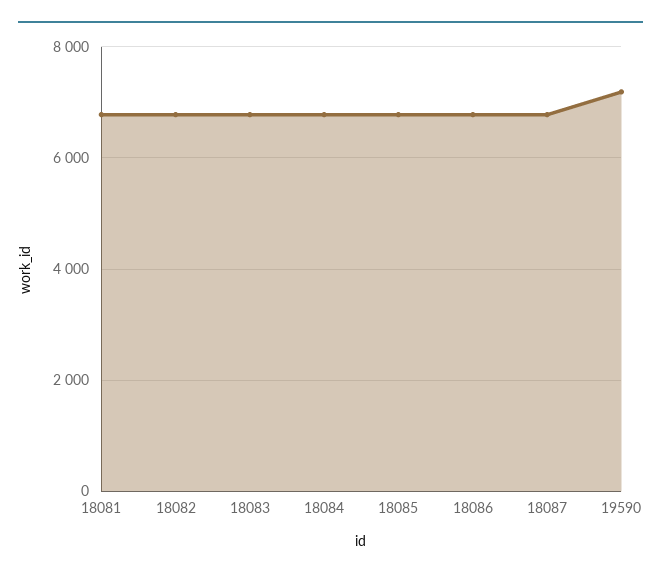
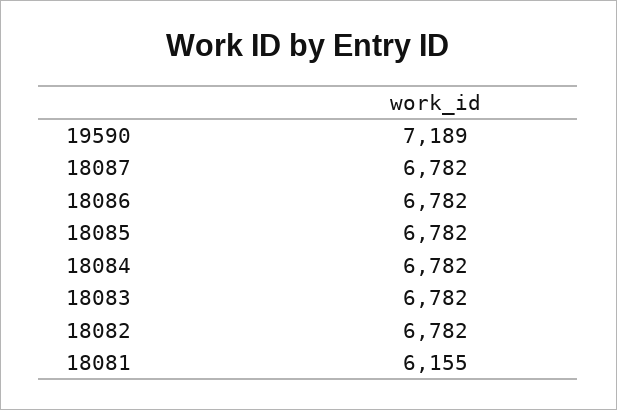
  {
-   "18081": 6800,
+   "18081": 6155,
    "18082": 6782,
    "18083": 6782,
    "18084": 6782,
    "18085": 6782,
    "18086": 6782,
    "18087": 6782,
    "19590": 7189
  }

